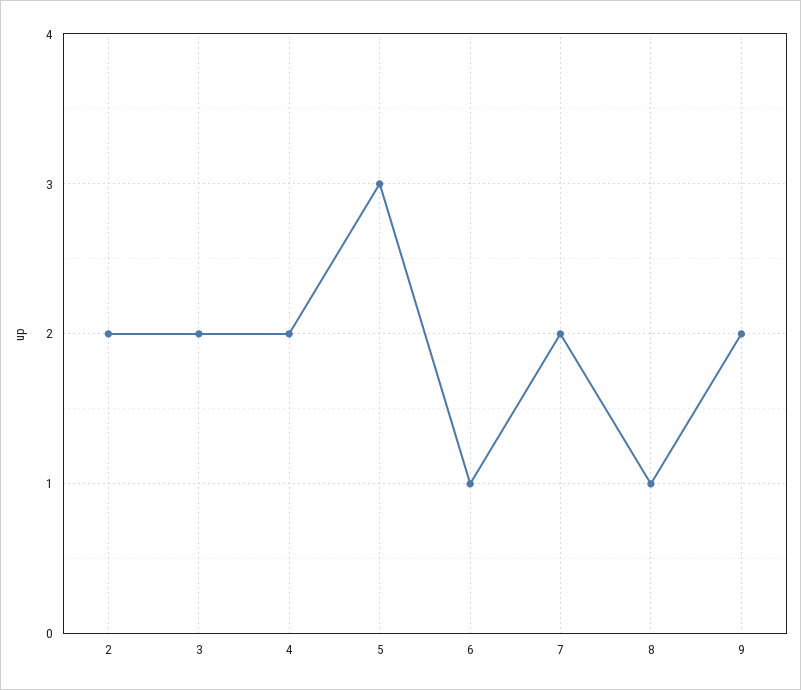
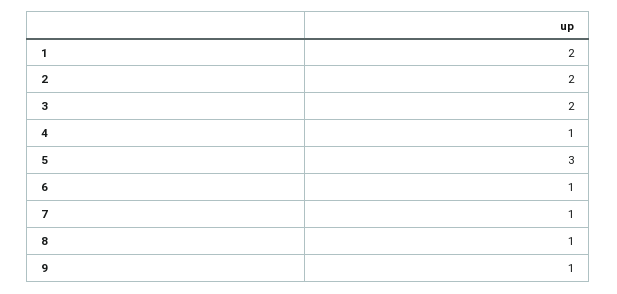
  {
    "2": 2,
    "3": 2,
-   "4": 2,
+   "4": 1,
    "5": 3,
    "6": 1,
-   "7": 2,
+   "7": 1,
    "8": 1,
-   "9": 2
+   "9": 1,
+   "1": 2
  }

